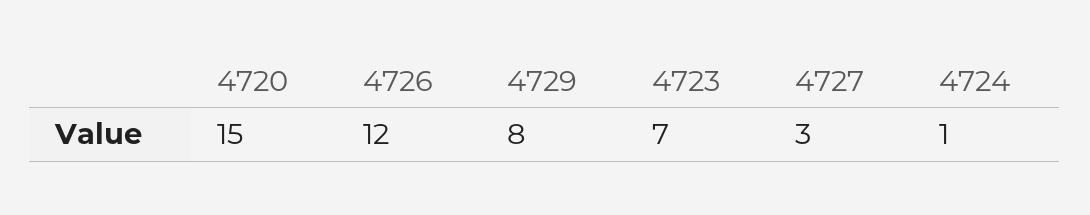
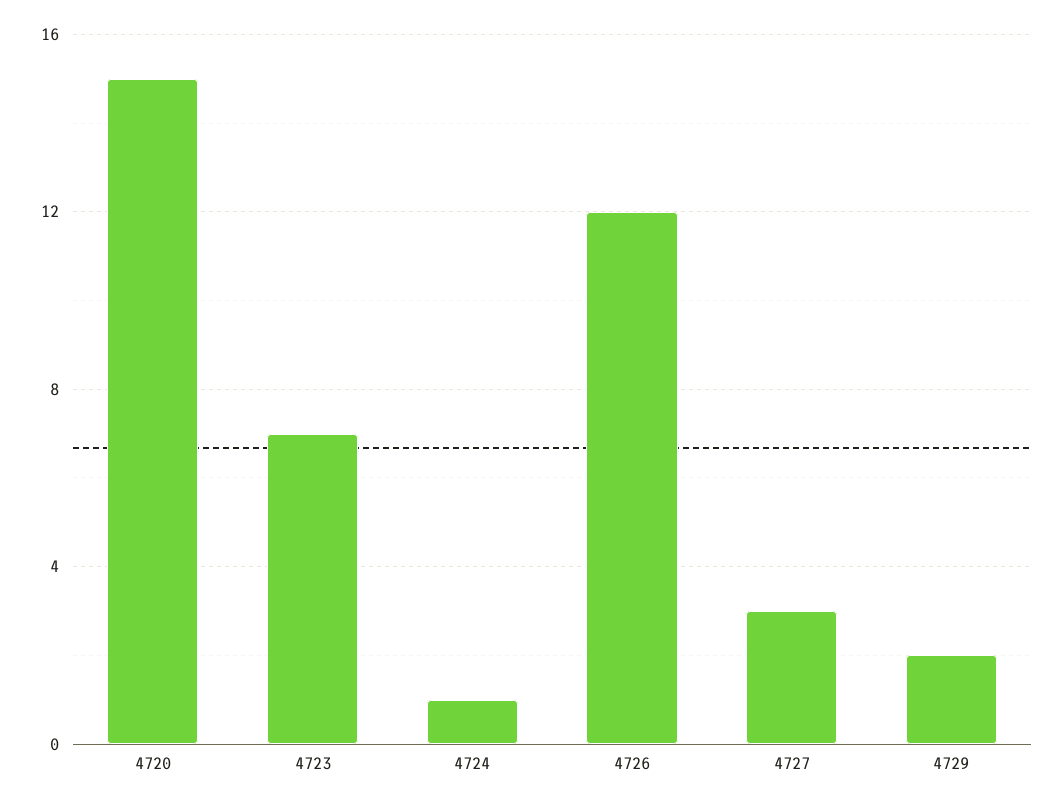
  {
    "4720": 15,
    "4726": 12,
-   "4729": 8,
+   "4729": 2,
    "4723": 7,
    "4727": 3,
    "4724": 1
  }

